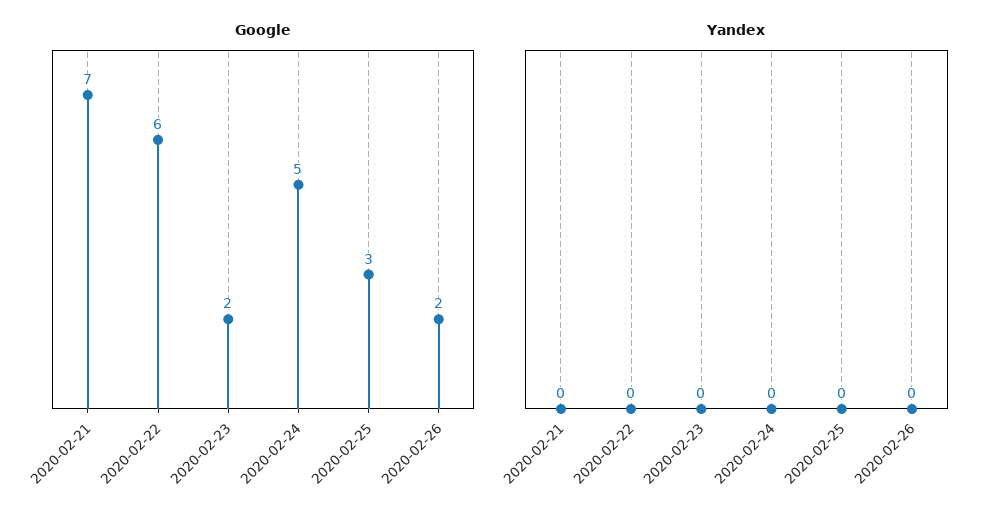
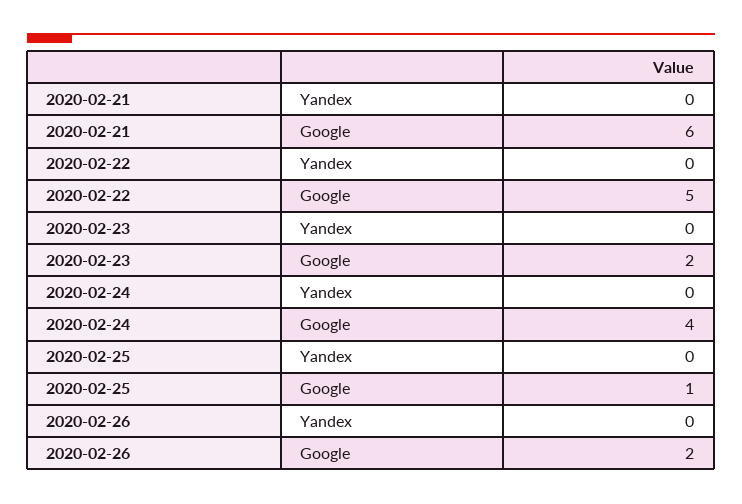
  {
    "Google": {
-     "2020-02-21": 7,
+     "2020-02-21": 6,
-     "2020-02-22": 6,
+     "2020-02-22": 5,
      "2020-02-23": 2,
-     "2020-02-24": 5,
+     "2020-02-24": 4,
-     "2020-02-25": 3,
+     "2020-02-25": 1,
      "2020-02-26": 2
    },
    "Yandex": {
      "2020-02-21": 0,
      "2020-02-22": 0,
      "2020-02-23": 0,
      "2020-02-24": 0,
      "2020-02-25": 0,
      "2020-02-26": 0
    }
  }

